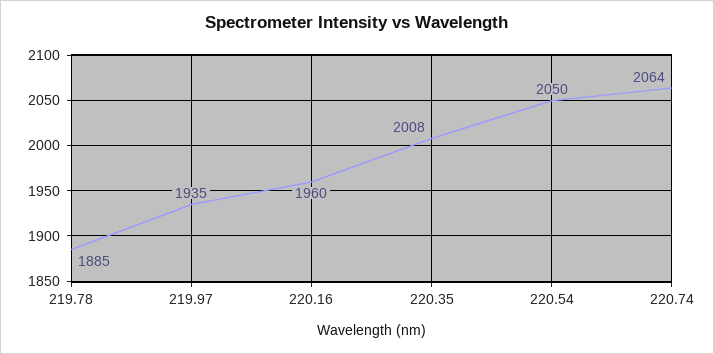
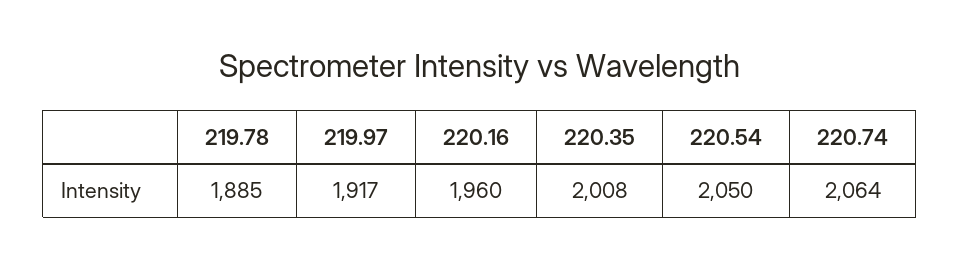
  {
    "219.78": 1885,
-   "219.97": 1935,
+   "219.97": 1917,
    "220.16": 1960,
    "220.35": 2008,
    "220.54": 2050,
    "220.74": 2064
  }

